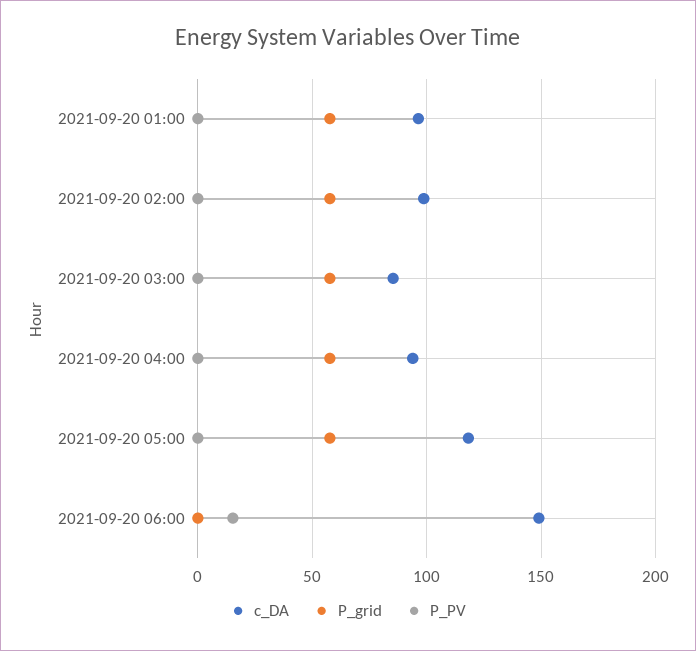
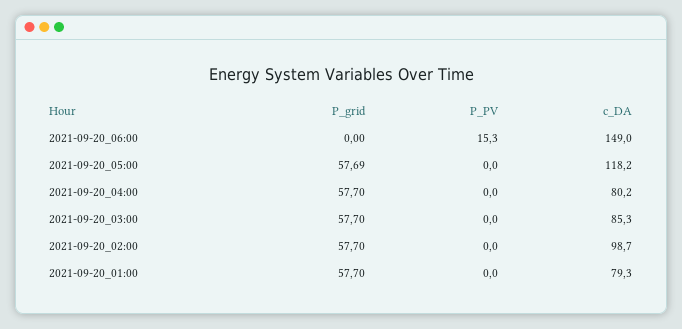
  {
    "c_DA": {
-     "2021-09-20 01:00": 95,
+     "2021-09-20 01:00": 79.3,
      "2021-09-20 02:00": 98.7,
      "2021-09-20 03:00": 85.3,
-     "2021-09-20 04:00": 95,
+     "2021-09-20 04:00": 80.2,
      "2021-09-20 05:00": 118.2,
      "2021-09-20 06:00": 149
    },
    "P_grid": {
      "2021-09-20 01:00": 57.7,
      "2021-09-20 02:00": 57.7,
      "2021-09-20 03:00": 57.7,
      "2021-09-20 04:00": 57.7,
      "2021-09-20 05:00": 57.69,
      "2021-09-20 06:00": 0
    },
    "P_PV": {
      "2021-09-20 01:00": 0,
      "2021-09-20 02:00": 0,
      "2021-09-20 03:00": 0,
      "2021-09-20 04:00": 0,
      "2021-09-20 05:00": 0,
      "2021-09-20 06:00": 15.3
    }
  }

